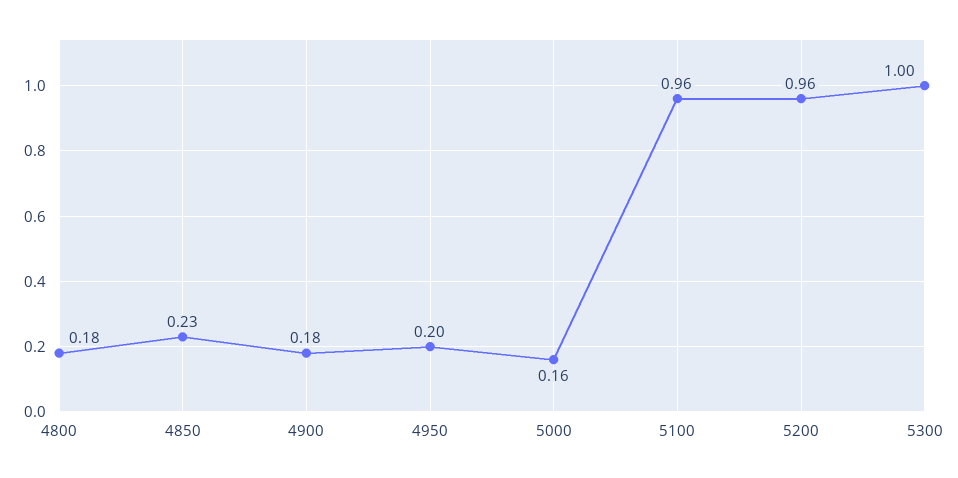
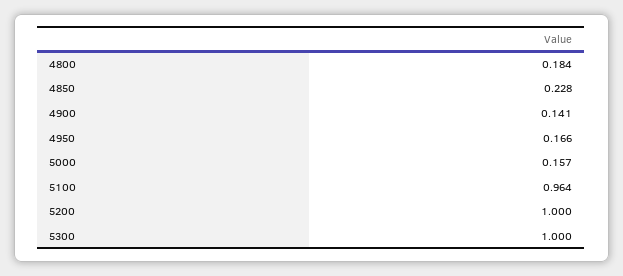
  {
    "4800": 0.184,
    "4850": 0.228,
-   "4900": 0.18,
+   "4900": 0.141,
-   "4950": 0.2,
+   "4950": 0.166,
    "5000": 0.157,
    "5100": 0.964,
-   "5200": 0.96,
+   "5200": 1,
    "5300": 1
  }

